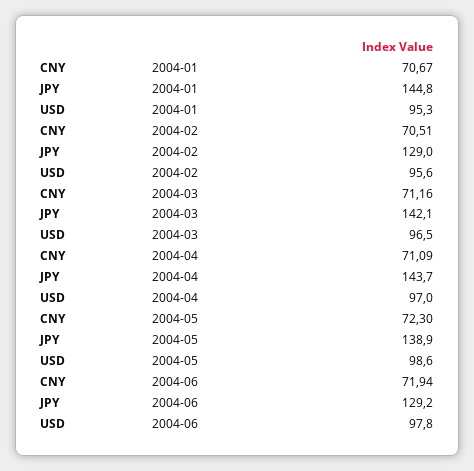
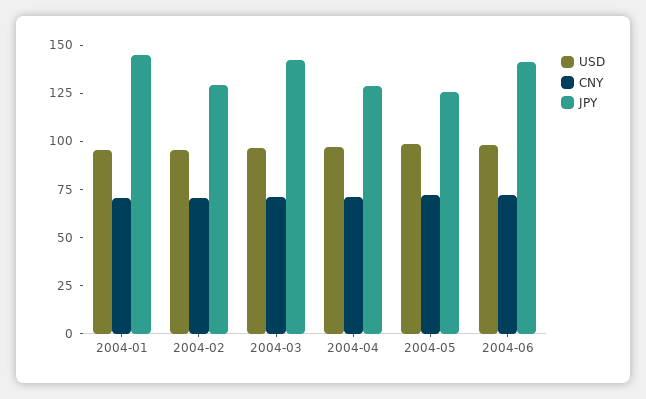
  {
    "CNY": {
      "2004-01": 70.67,
      "2004-02": 70.51,
      "2004-03": 71.16,
      "2004-04": 71.09,
      "2004-05": 72.3,
      "2004-06": 71.94
    },
    "JPY": {
      "2004-01": 144.8,
      "2004-02": 129,
      "2004-03": 142.1,
-     "2004-04": 143.7,
+     "2004-04": 130,
-     "2004-05": 138.9,
+     "2004-05": 125,
-     "2004-06": 129.2
+     "2004-06": 140
    },
    "USD": {
      "2004-01": 95.3,
      "2004-02": 95.6,
      "2004-03": 96.5,
      "2004-04": 97,
      "2004-05": 98.6,
      "2004-06": 97.8
    }
  }

